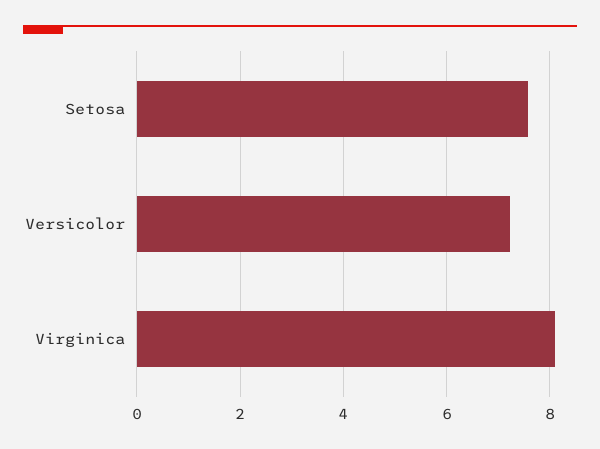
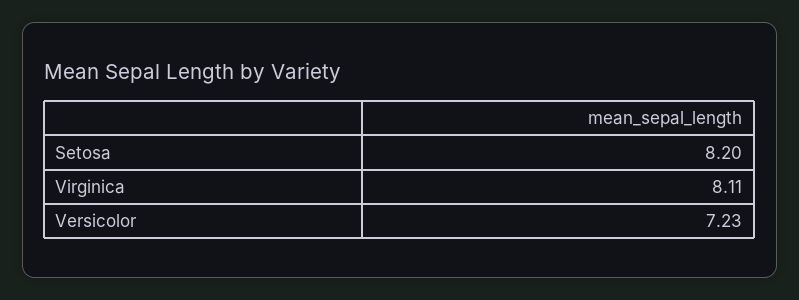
  {
-   "Setosa": 7.6,
+   "Setosa": 8.2,
    "Versicolor": 7.23,
    "Virginica": 8.11
  }

